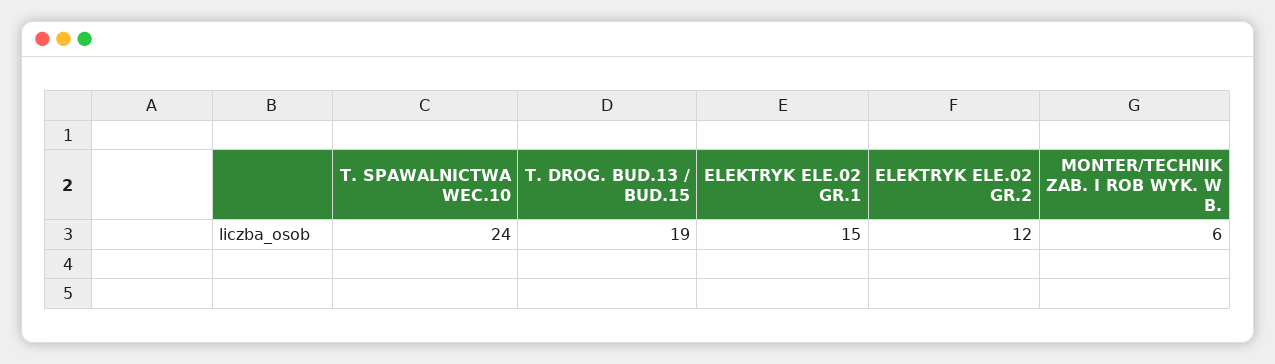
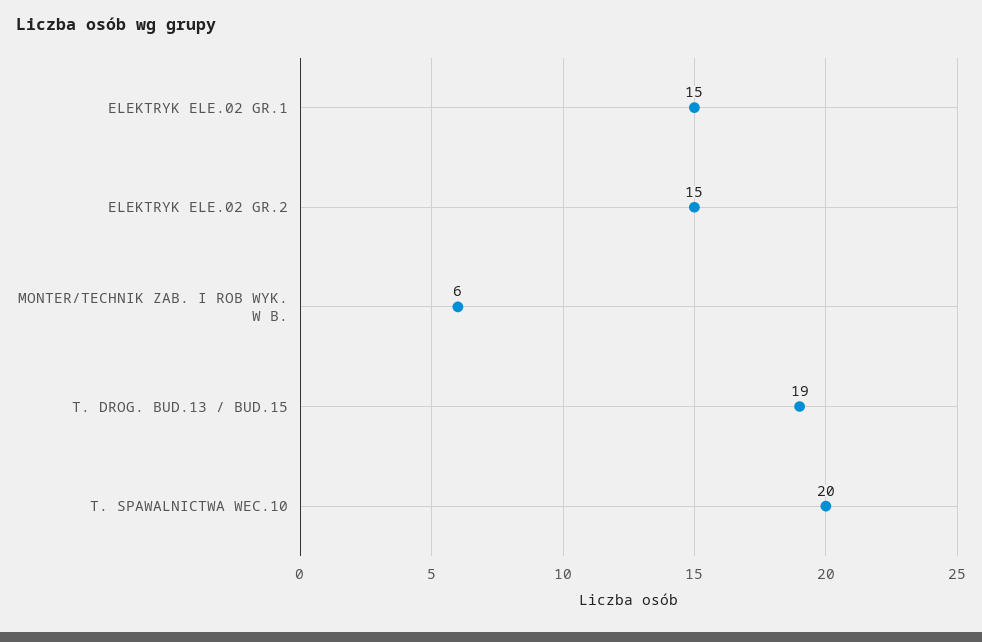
  {
-   "T. SPAWALNICTWA WEC.10": 24,
+   "T. SPAWALNICTWA WEC.10": 20,
    "T. DROG. BUD.13 / BUD.15": 19,
    "ELEKTRYK ELE.02 GR.1": 15,
-   "ELEKTRYK ELE.02 GR.2": 12,
+   "ELEKTRYK ELE.02 GR.2": 15,
    "MONTER/TECHNIK ZAB. I ROB WYK. W B.": 6
  }

